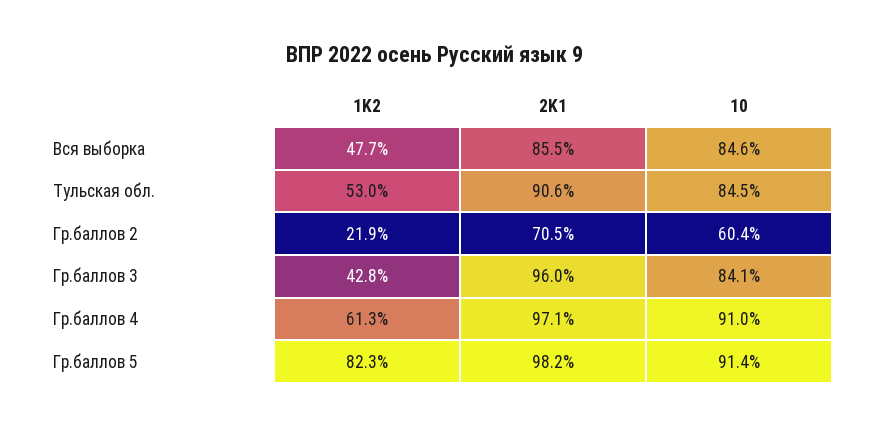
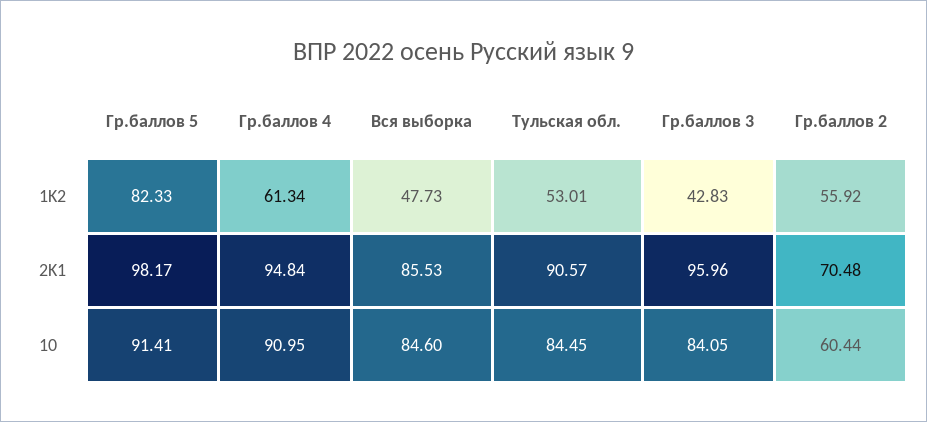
  {
    "1K2": {
      "Вся выборка": 47.73,
      "Тульская обл.": 53.01,
-     "Гр.баллов 2": 21.9,
+     "Гр.баллов 2": 55.92,
      "Гр.баллов 3": 42.83,
      "Гр.баллов 4": 61.34,
      "Гр.баллов 5": 82.33
    },
    "2K1": {
      "Вся выборка": 85.53,
      "Тульская обл.": 90.57,
      "Гр.баллов 2": 70.48,
      "Гр.баллов 3": 95.96,
-     "Гр.баллов 4": 97.1,
+     "Гр.баллов 4": 94.84,
      "Гр.баллов 5": 98.17
    },
    "10": {
      "Вся выборка": 84.6,
      "Тульская обл.": 84.45,
      "Гр.баллов 2": 60.44,
      "Гр.баллов 3": 84.05,
      "Гр.баллов 4": 90.95,
      "Гр.баллов 5": 91.41
    }
  }

